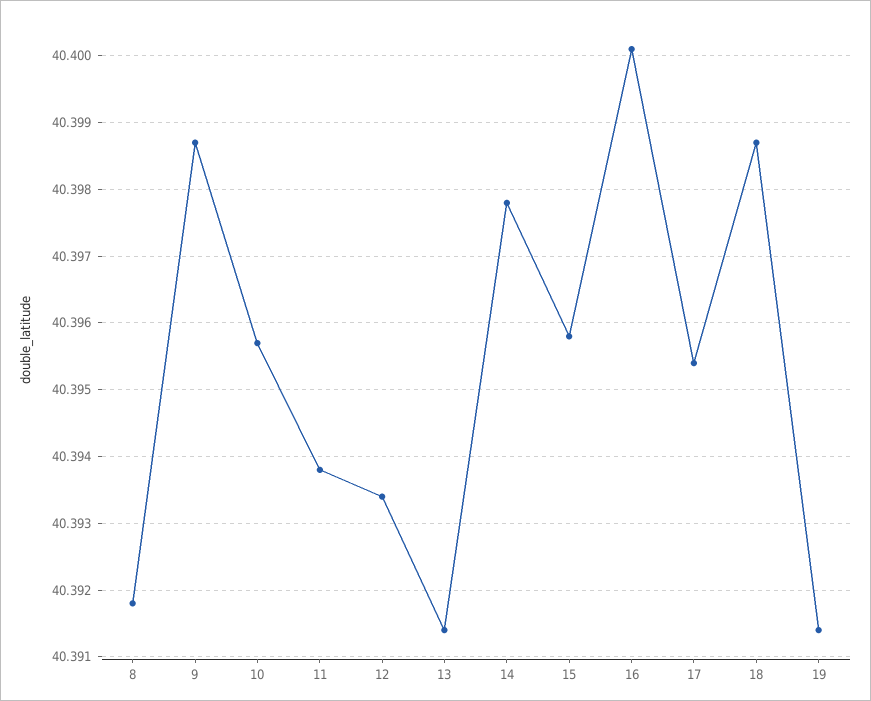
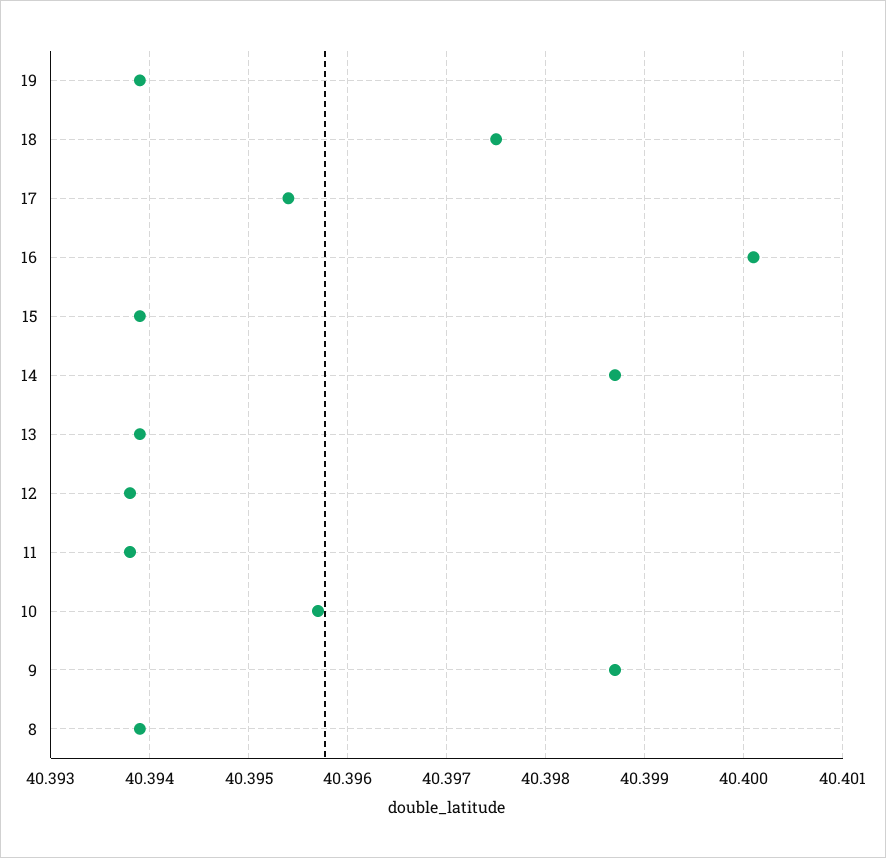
  {
-   "8": 40.3918,
+   "8": 40.3939,
    "9": 40.3987,
    "10": 40.3957,
    "11": 40.3938,
-   "12": 40.3934,
+   "12": 40.3938,
-   "13": 40.3914,
+   "13": 40.3939,
-   "14": 40.3978,
+   "14": 40.3987,
-   "15": 40.3958,
+   "15": 40.3939,
    "16": 40.4001,
    "17": 40.3954,
-   "18": 40.3987,
+   "18": 40.3975,
-   "19": 40.3914
+   "19": 40.3939
  }

